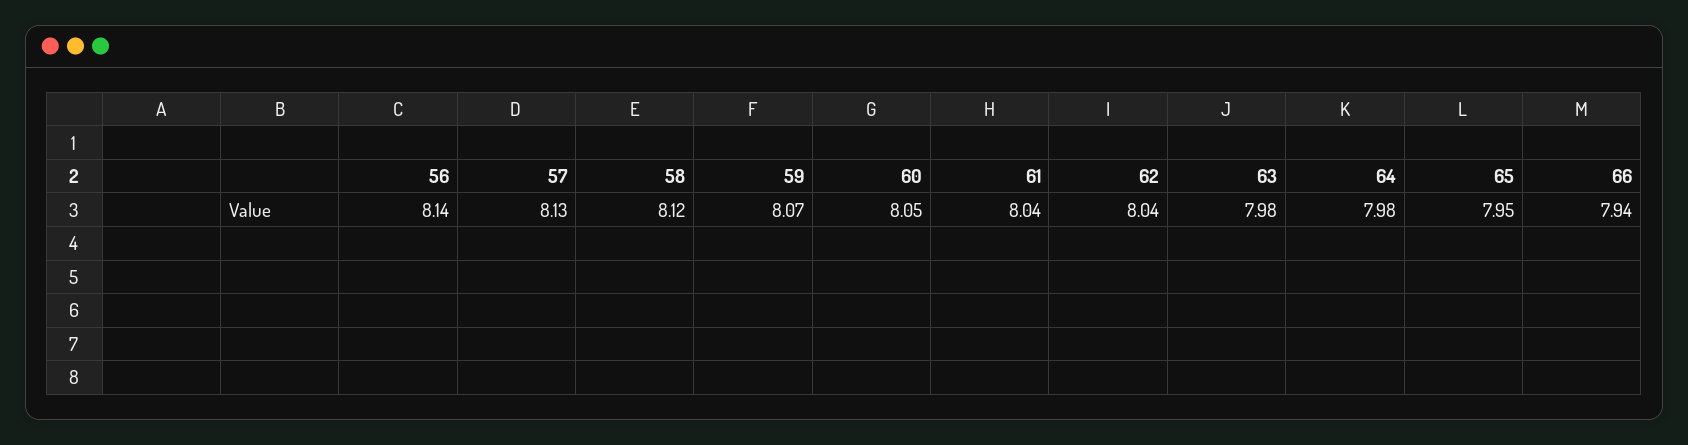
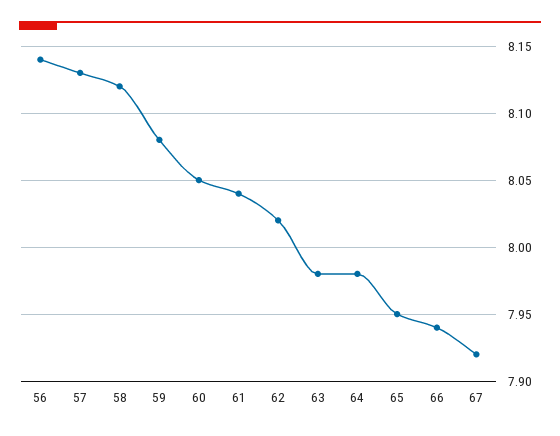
  {
    "56": 8.14,
    "57": 8.13,
    "58": 8.12,
-   "59": 8.07,
+   "59": 8.08,
    "60": 8.05,
    "61": 8.04,
-   "62": 8.04,
+   "62": 8.02,
    "63": 7.98,
    "64": 7.98,
    "65": 7.95,
-   "66": 7.94
+   "66": 7.94,
+   "67": 7.92
  }

